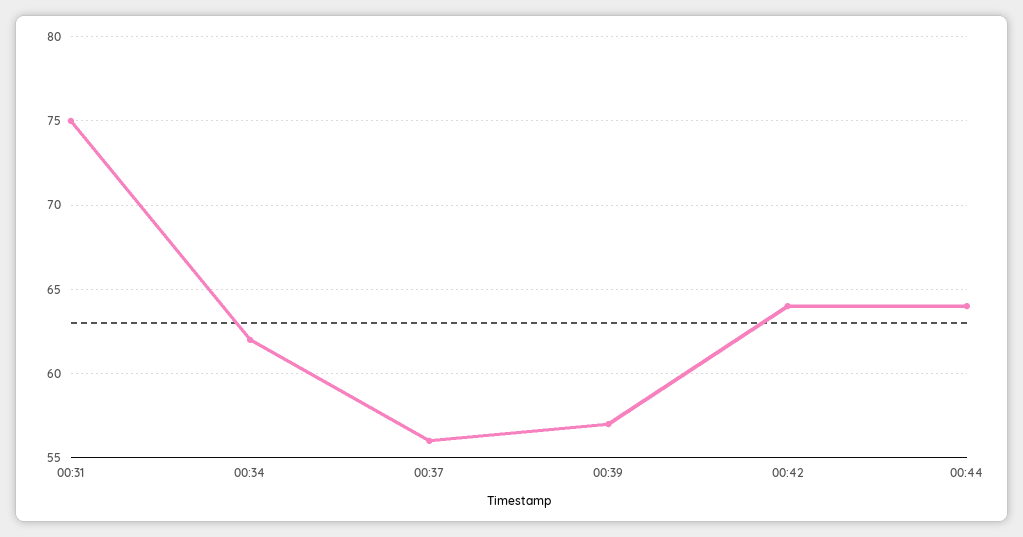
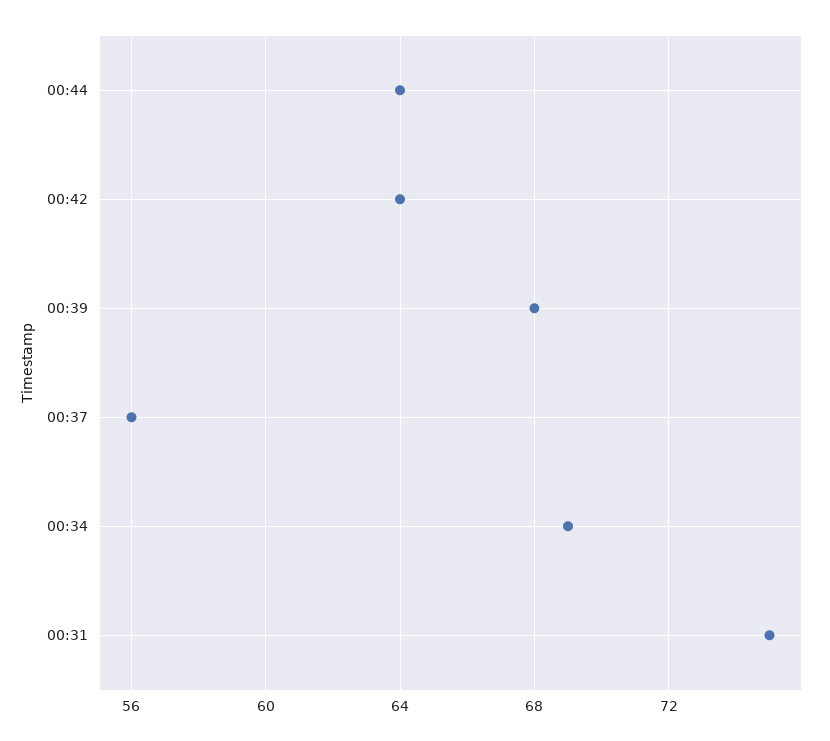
  {
    "00:31": 75,
-   "00:34": 62,
+   "00:34": 69,
    "00:37": 56,
-   "00:39": 57,
+   "00:39": 68,
    "00:42": 64,
    "00:44": 64
  }

